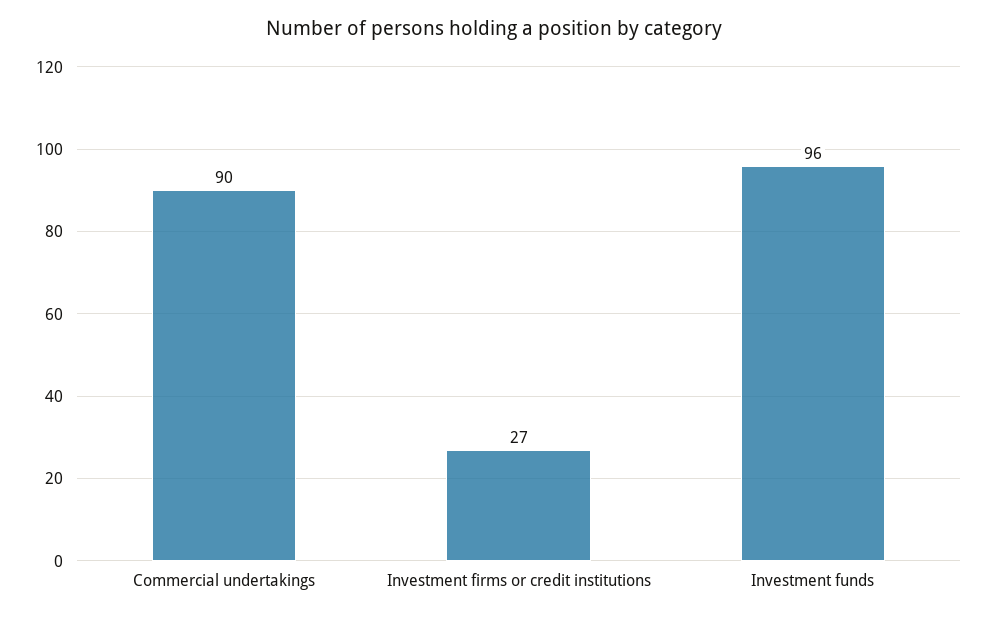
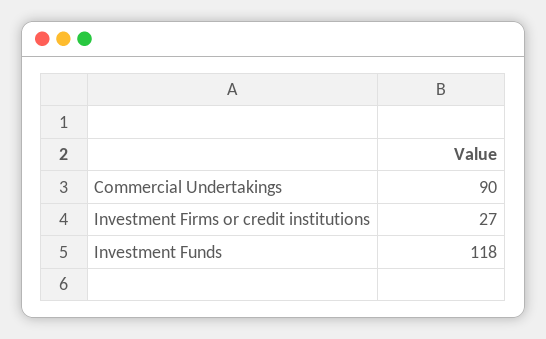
  {
    "Commercial undertakings": 90,
    "Investment firms or credit institutions": 27,
-   "Investment funds": 96
+   "Investment funds": 118
  }

